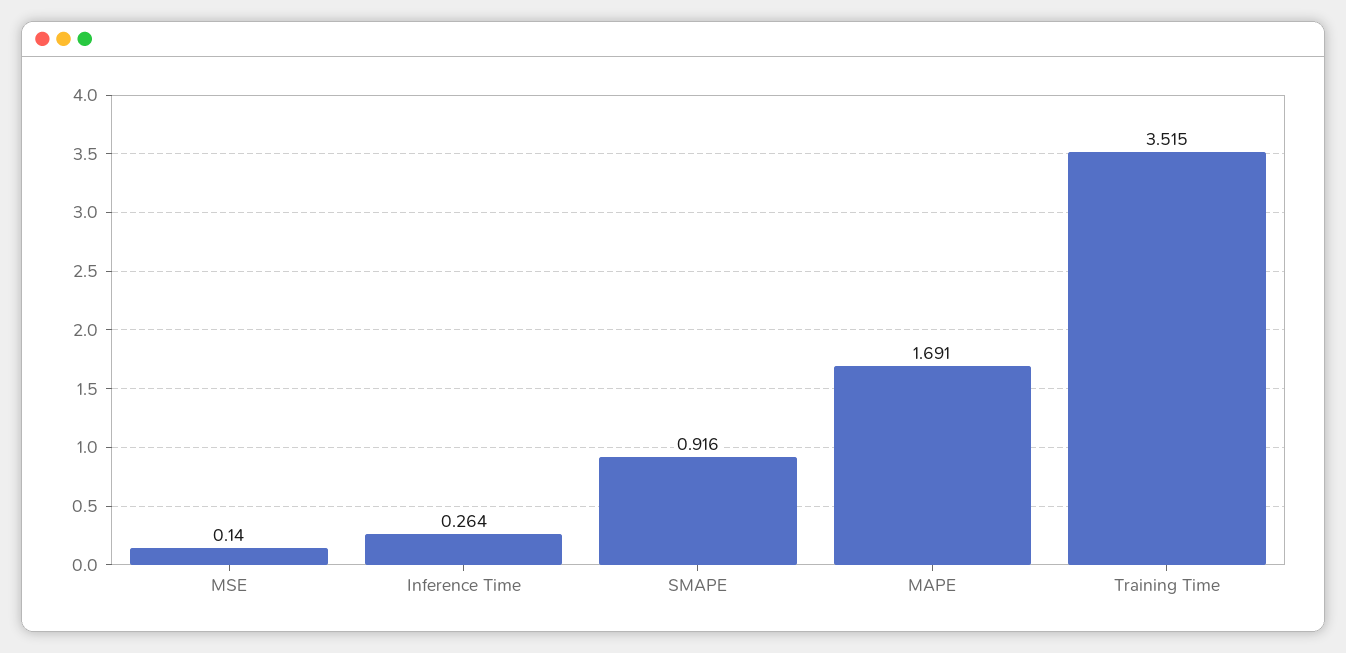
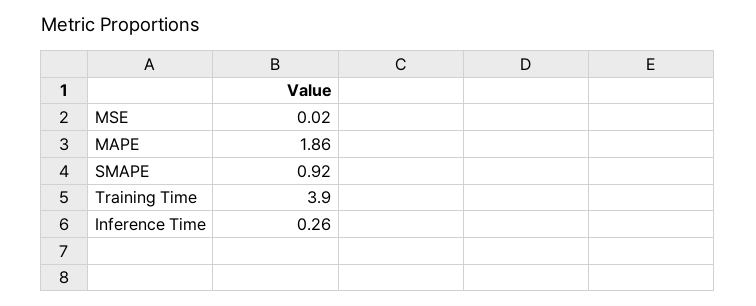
  {
-   "MSE": 0.14,
+   "MSE": 0.02,
    "Inference Time": 0.264,
    "SMAPE": 0.916,
-   "MAPE": 1.691,
+   "MAPE": 1.86,
-   "Training Time": 3.515
+   "Training Time": 3.9
  }

